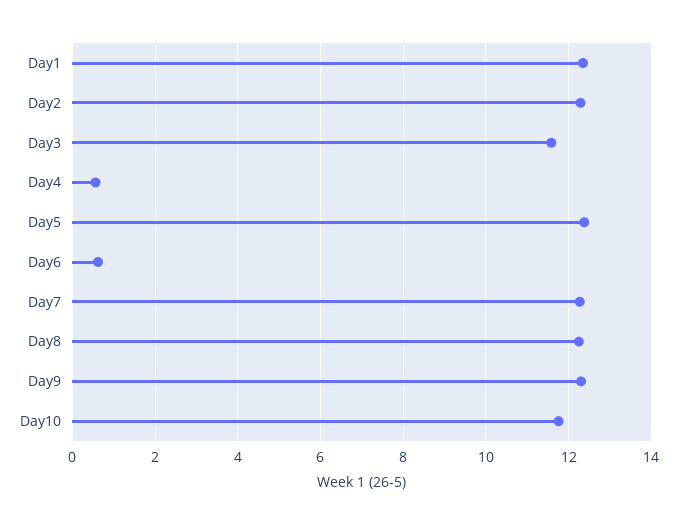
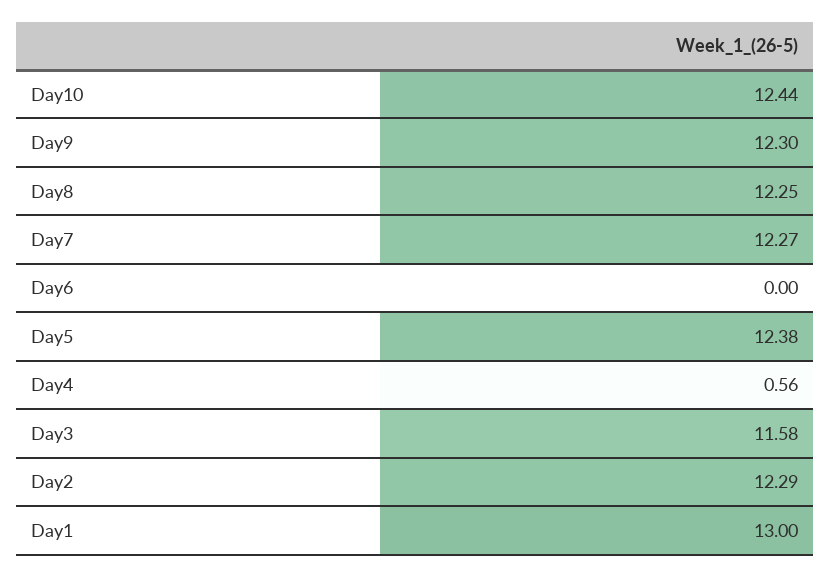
  {
-   "Day1": 12.4,
+   "Day1": 13,
    "Day2": 12.29,
    "Day3": 11.58,
    "Day4": 0.56,
    "Day5": 12.38,
-   "Day6": 0.6,
+   "Day6": 0,
    "Day7": 12.27,
    "Day8": 12.25,
    "Day9": 12.3,
-   "Day10": 11.8
+   "Day10": 12.44
  }

